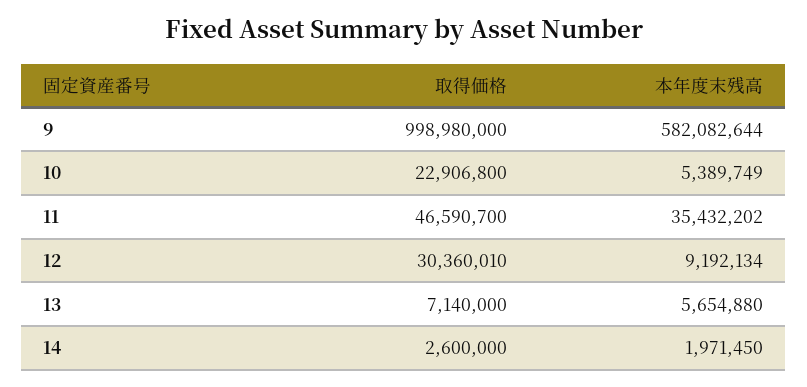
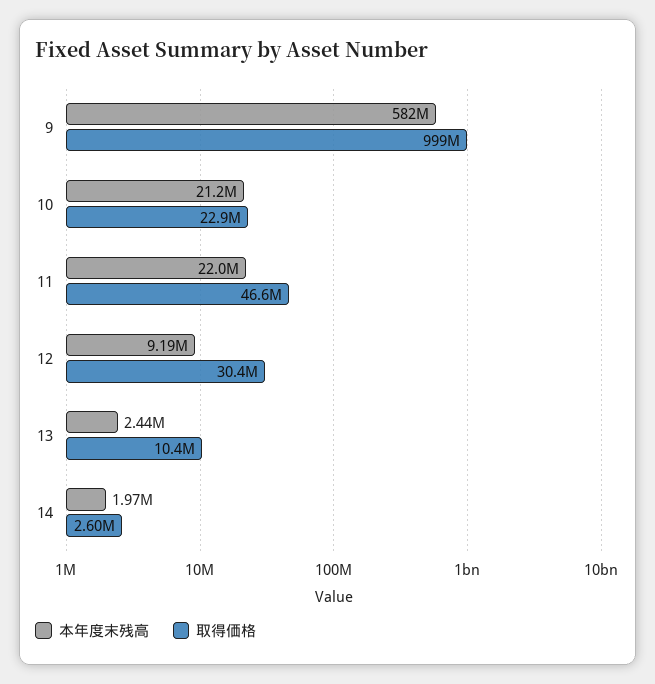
  {
    "取得価格": {
      "9": 998980000,
      "10": 22906800,
      "11": 46590700,
      "12": 30360010,
-     "13": 7140000,
+     "13": 10400000,
      "14": 2600000
    },
    "本年度末残高": {
      "9": 582082644,
-     "10": 5389749,
+     "10": 21200000,
-     "11": 35432202,
+     "11": 22000000,
      "12": 9192134,
-     "13": 5654880,
+     "13": 2440000,
      "14": 1971450
    }
  }

